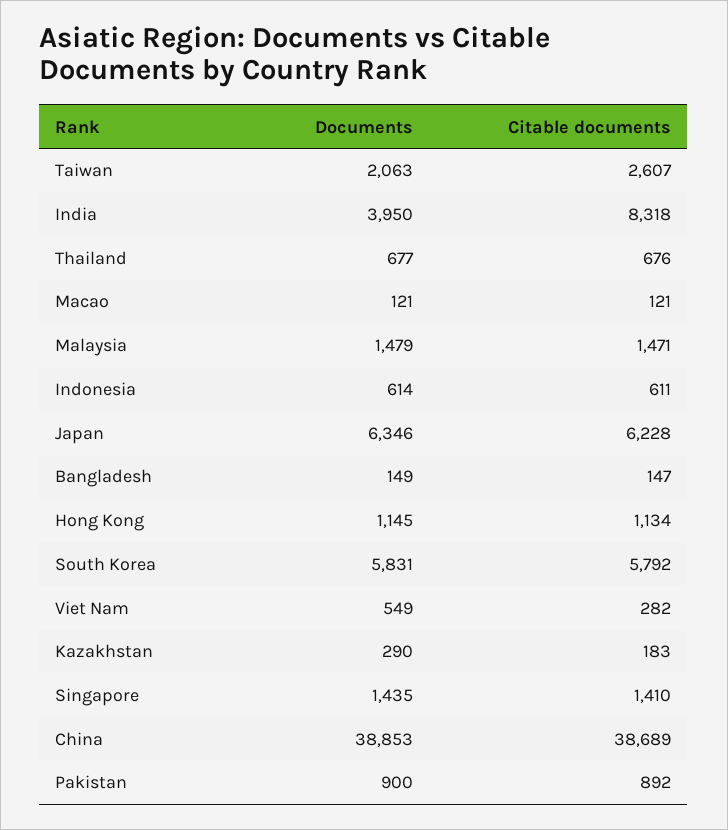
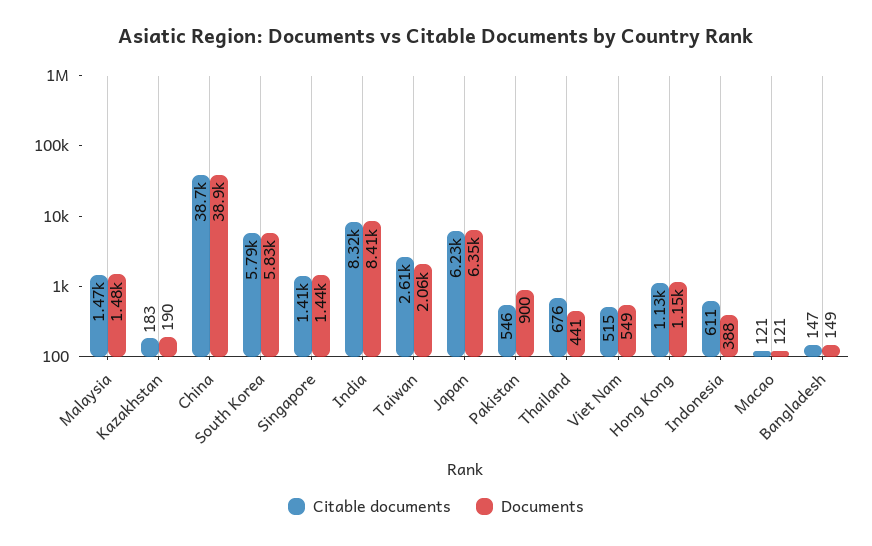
  {
    "Documents": {
      "Taiwan": 2063,
-     "India": 3950,
+     "India": 8410,
-     "Thailand": 677,
+     "Thailand": 441,
      "Macao": 121,
      "Malaysia": 1479,
-     "Indonesia": 614,
+     "Indonesia": 388,
      "Japan": 6346,
      "Bangladesh": 149,
      "Hong Kong": 1145,
      "South Korea": 5831,
      "Viet Nam": 549,
-     "Kazakhstan": 290,
+     "Kazakhstan": 190,
      "Singapore": 1435,
      "China": 38853,
      "Pakistan": 900
    },
    "Citable documents": {
      "Taiwan": 2607,
      "India": 8318,
      "Thailand": 676,
      "Macao": 121,
      "Malaysia": 1471,
      "Indonesia": 611,
      "Japan": 6228,
      "Bangladesh": 147,
      "Hong Kong": 1134,
      "South Korea": 5792,
-     "Viet Nam": 282,
+     "Viet Nam": 515,
      "Kazakhstan": 183,
      "Singapore": 1410,
      "China": 38689,
-     "Pakistan": 892
+     "Pakistan": 546
    }
  }

